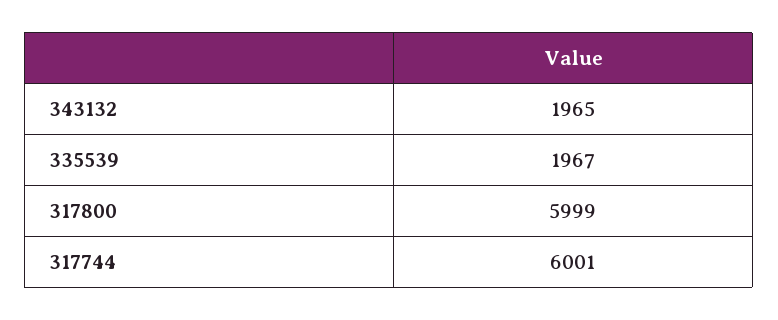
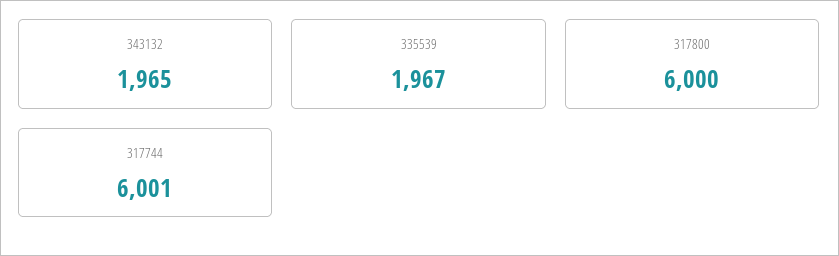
  {
    "343132": 1965,
    "335539": 1967,
-   "317800": 5999,
+   "317800": 6000,
    "317744": 6001
  }

